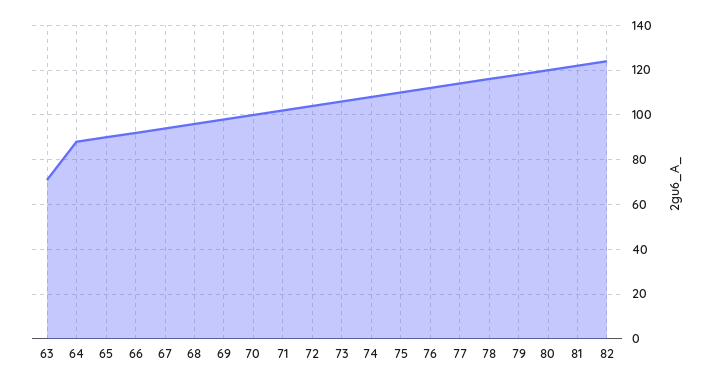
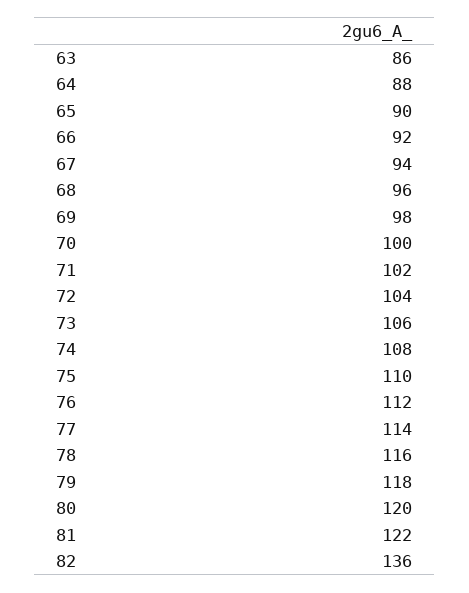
  {
-   "63": 70,
+   "63": 86,
    "64": 88,
    "65": 90,
    "66": 92,
    "67": 94,
    "68": 96,
    "69": 98,
    "70": 100,
    "71": 102,
    "72": 104,
    "73": 106,
    "74": 108,
    "75": 110,
    "76": 112,
    "77": 114,
    "78": 116,
    "79": 118,
    "80": 120,
    "81": 122,
-   "82": 125
+   "82": 136
  }

